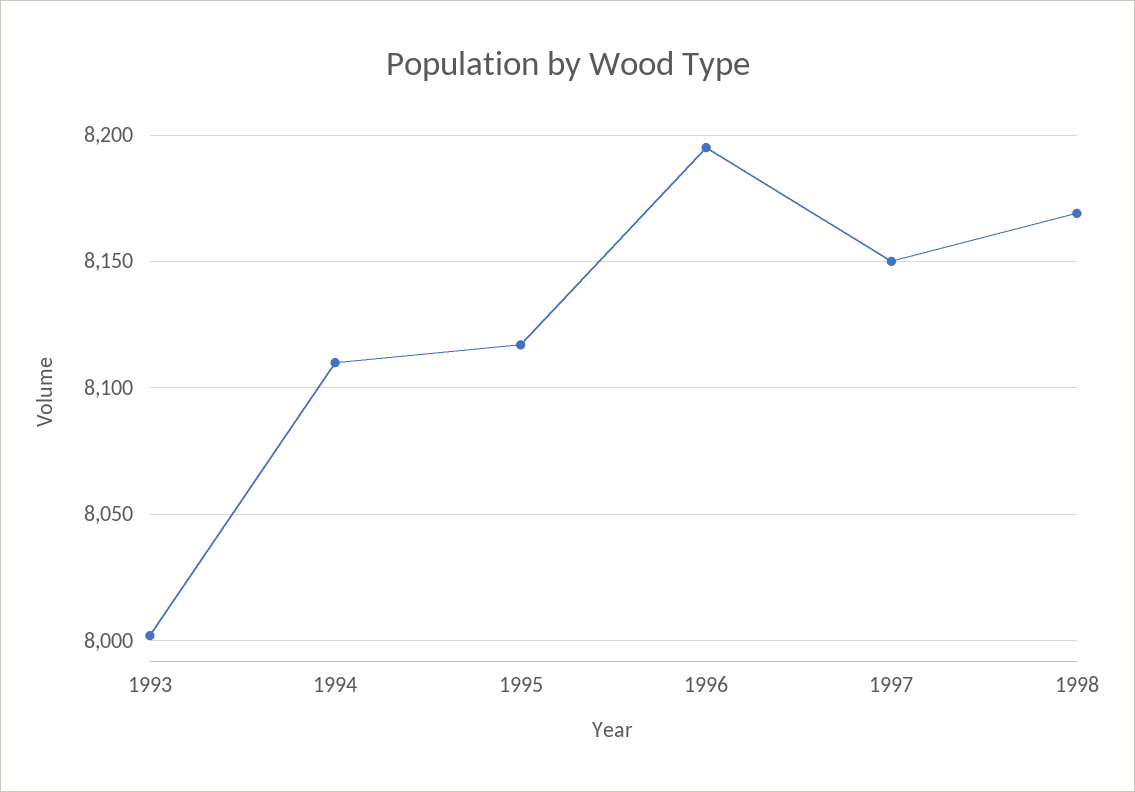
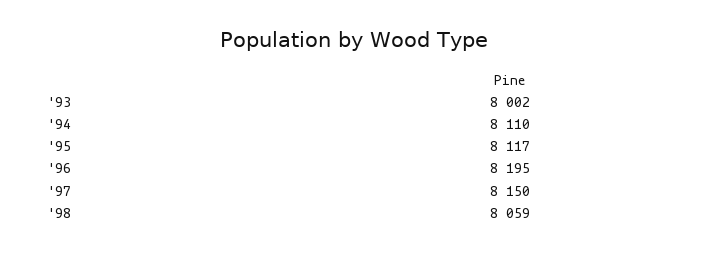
  {
    "1993": 8002,
    "1994": 8110,
    "1995": 8117,
    "1996": 8195,
    "1997": 8150,
-   "1998": 8170
+   "1998": 8059
  }

